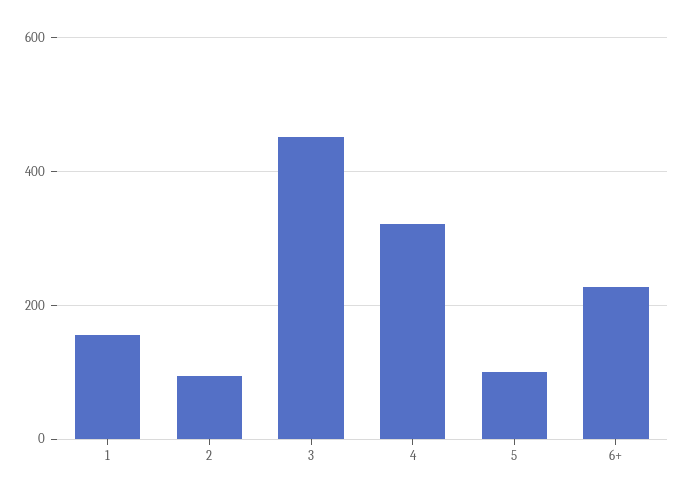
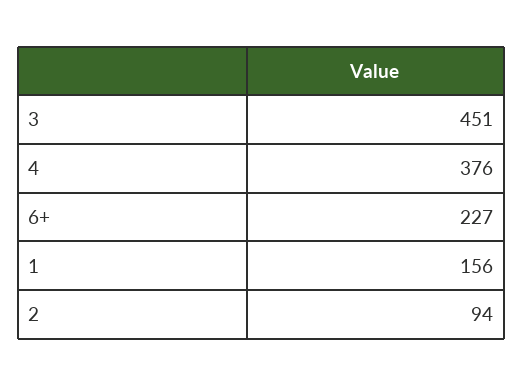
  {
    "1": 156,
    "2": 94,
    "3": 451,
-   "4": 320,
+   "4": 376,
-   "5": 100,
    "6+": 227
  }

